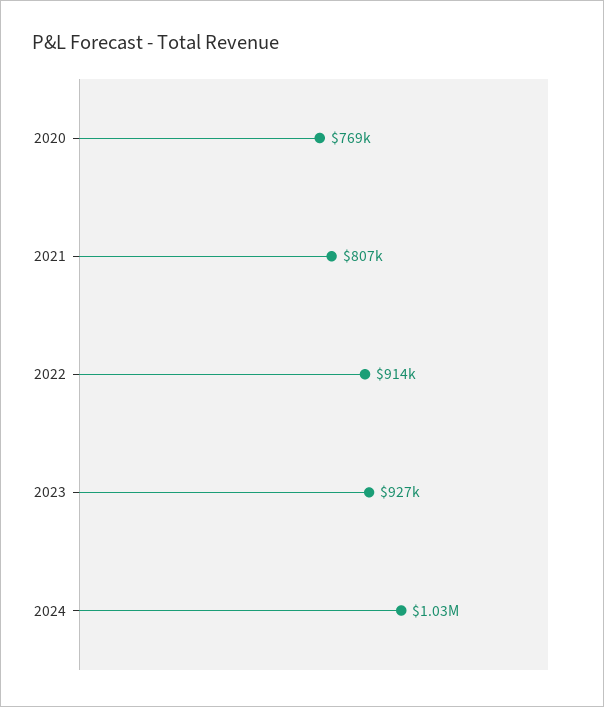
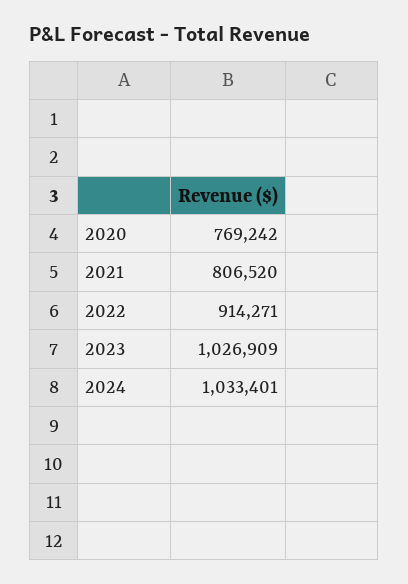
  {
    "2020": 769242,
    "2021": 806520,
    "2022": 914271,
-   "2023": 927000,
+   "2023": 1026909,
    "2024": 1033401
  }

